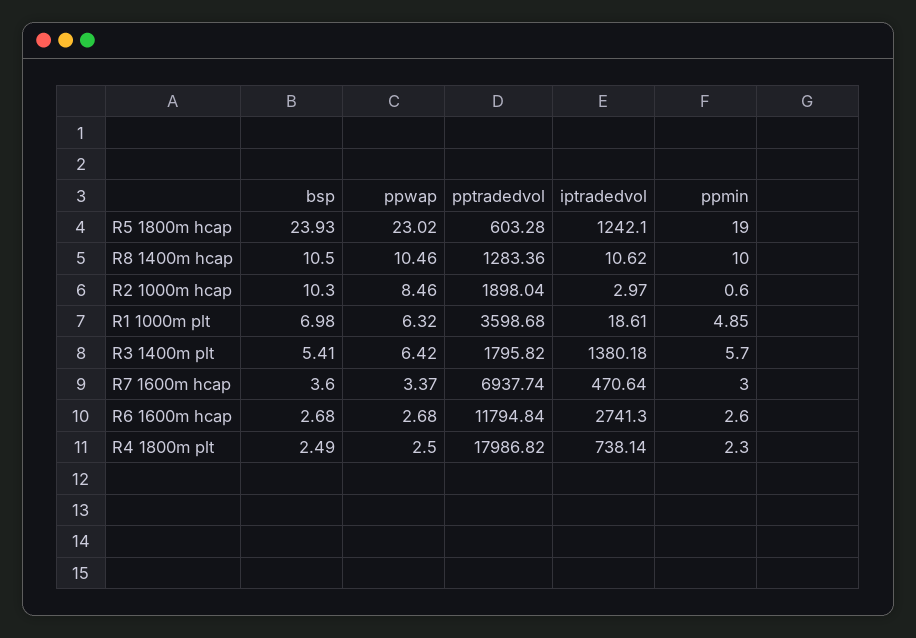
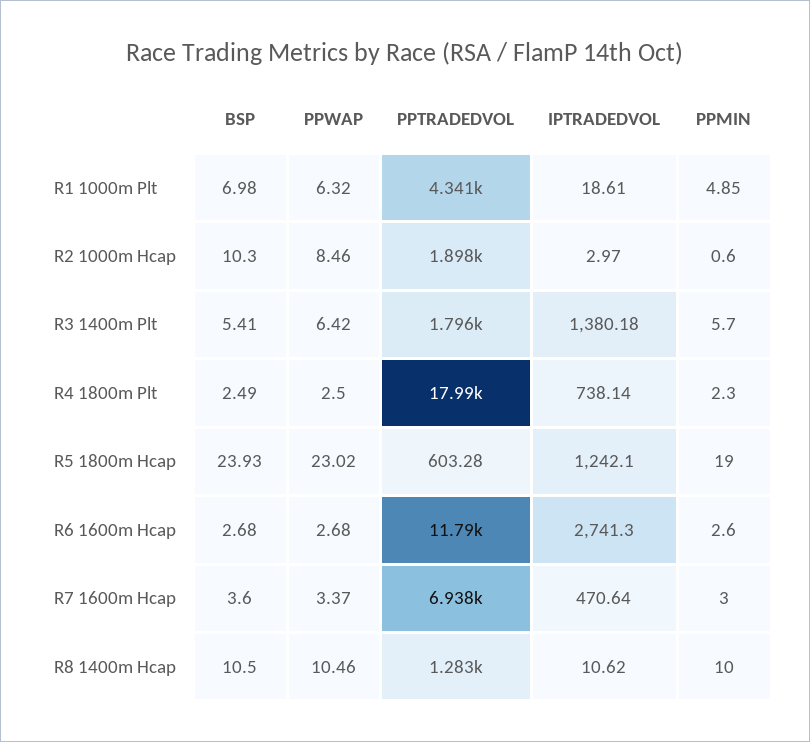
  {
    "bsp": {
      "R5 1800m hcap": 23.93,
      "R8 1400m hcap": 10.5,
      "R2 1000m hcap": 10.3,
      "R1 1000m plt": 6.98,
      "R3 1400m plt": 5.41,
      "R7 1600m hcap": 3.6,
      "R6 1600m hcap": 2.68,
      "R4 1800m plt": 2.49
    },
    "ppwap": {
      "R5 1800m hcap": 23.02,
      "R8 1400m hcap": 10.46,
      "R2 1000m hcap": 8.46,
      "R1 1000m plt": 6.32,
      "R3 1400m plt": 6.42,
      "R7 1600m hcap": 3.37,
      "R6 1600m hcap": 2.68,
      "R4 1800m plt": 2.5
    },
    "pptradedvol": {
      "R5 1800m hcap": 603.28,
      "R8 1400m hcap": 1283.36,
      "R2 1000m hcap": 1898.04,
-     "R1 1000m plt": 3598.68,
+     "R1 1000m plt": 4341,
      "R3 1400m plt": 1795.82,
      "R7 1600m hcap": 6937.74,
      "R6 1600m hcap": 11794.84,
      "R4 1800m plt": 17986.82
    },
    "iptradedvol": {
      "R5 1800m hcap": 1242.1,
      "R8 1400m hcap": 10.62,
      "R2 1000m hcap": 2.97,
      "R1 1000m plt": 18.61,
      "R3 1400m plt": 1380.18,
      "R7 1600m hcap": 470.64,
      "R6 1600m hcap": 2741.3,
      "R4 1800m plt": 738.14
    },
    "ppmin": {
      "R5 1800m hcap": 19,
      "R8 1400m hcap": 10,
      "R2 1000m hcap": 0.6,
      "R1 1000m plt": 4.85,
      "R3 1400m plt": 5.7,
      "R7 1600m hcap": 3,
      "R6 1600m hcap": 2.6,
      "R4 1800m plt": 2.3
    }
  }

